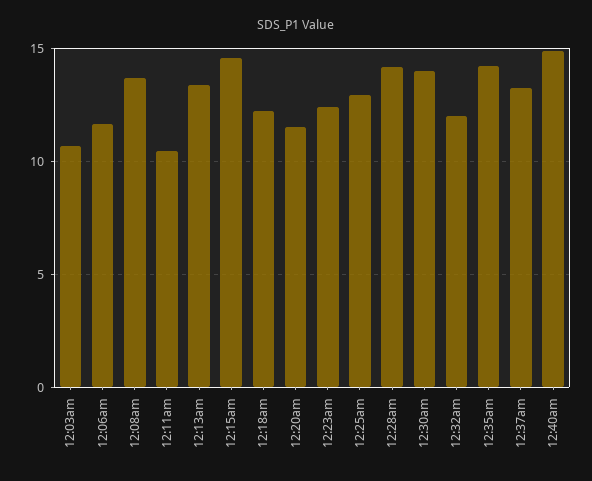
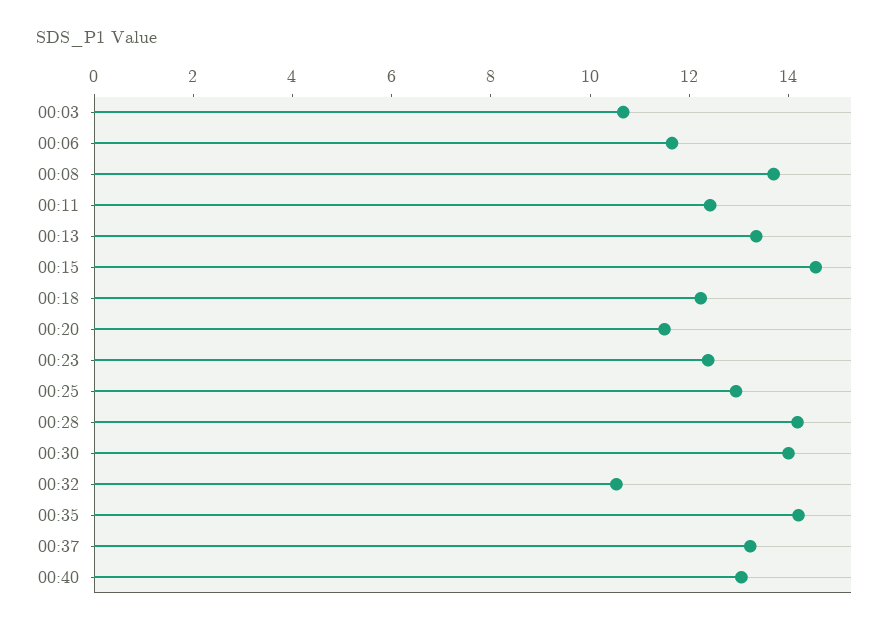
  {
    "12:03am": 10.5,
    "12:06am": 11.5,
    "12:08am": 13.5,
-   "12:11am": 10.5,
+   "12:11am": 12.5,
    "12:13am": 13.5,
    "12:15am": 14.5,
    "12:18am": 12,
    "12:20am": 11.5,
    "12:23am": 12.5,
    "12:25am": 13,
    "12:28am": 14,
    "12:30am": 14,
-   "12:32am": 12,
+   "12:32am": 10.5,
    "12:35am": 14,
    "12:37am": 13,
-   "12:40am": 15
+   "12:40am": 13
  }

